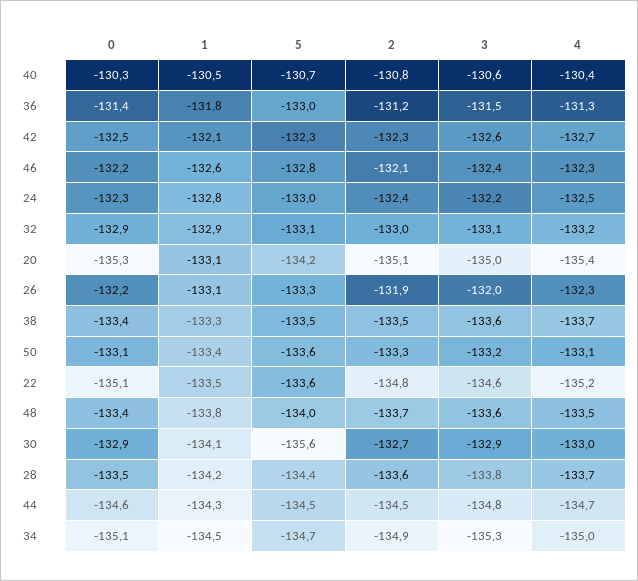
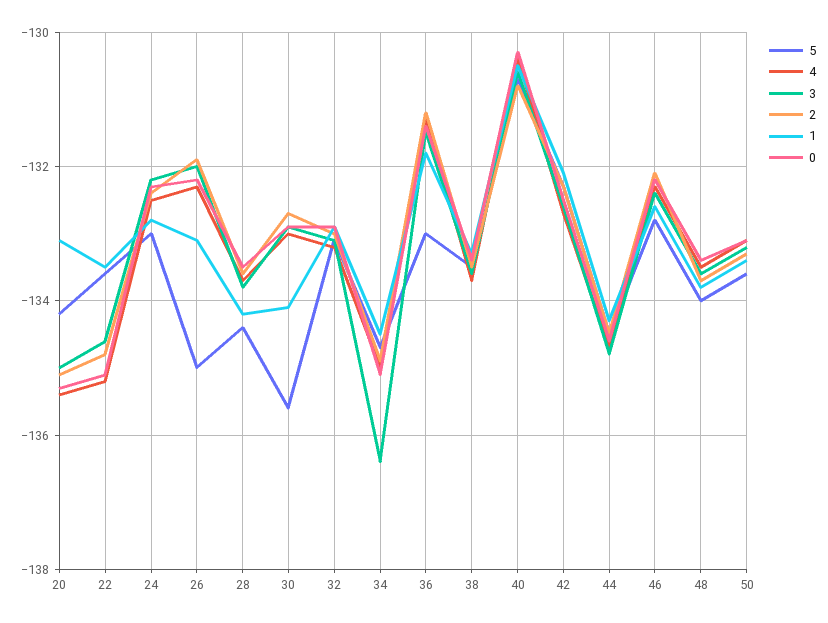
  {
    "0": {
      "40": -130.3,
      "36": -131.4,
      "42": -132.5,
      "46": -132.2,
      "24": -132.3,
      "32": -132.9,
      "20": -135.3,
      "26": -132.2,
      "38": -133.4,
      "50": -133.1,
      "22": -135.1,
      "48": -133.4,
      "30": -132.9,
      "28": -133.5,
      "44": -134.6,
      "34": -135.1
    },
    "1": {
      "40": -130.5,
      "36": -131.8,
      "42": -132.1,
      "46": -132.6,
      "24": -132.8,
      "32": -132.9,
      "20": -133.1,
      "26": -133.1,
      "38": -133.3,
      "50": -133.4,
      "22": -133.5,
      "48": -133.8,
      "30": -134.1,
      "28": -134.2,
      "44": -134.3,
      "34": -134.5
    },
    "5": {
      "40": -130.7,
      "36": -133,
      "42": -132.3,
      "46": -132.8,
      "24": -133,
      "32": -133.1,
      "20": -134.2,
-     "26": -133.3,
+     "26": -135,
      "38": -133.5,
      "50": -133.6,
      "22": -133.6,
      "48": -134,
      "30": -135.6,
      "28": -134.4,
      "44": -134.5,
      "34": -134.7
    },
    "2": {
      "40": -130.8,
      "36": -131.2,
      "42": -132.3,
      "46": -132.1,
      "24": -132.4,
      "32": -133,
      "20": -135.1,
      "26": -131.9,
      "38": -133.5,
      "50": -133.3,
      "22": -134.8,
      "48": -133.7,
      "30": -132.7,
      "28": -133.6,
      "44": -134.5,
      "34": -134.9
    },
    "3": {
      "40": -130.6,
      "36": -131.5,
      "42": -132.6,
      "46": -132.4,
      "24": -132.2,
      "32": -133.1,
      "20": -135,
      "26": -132,
      "38": -133.6,
      "50": -133.2,
      "22": -134.6,
      "48": -133.6,
      "30": -132.9,
      "28": -133.8,
      "44": -134.8,
-     "34": -135.3
+     "34": -136.5
    },
    "4": {
      "40": -130.4,
      "36": -131.3,
      "42": -132.7,
      "46": -132.3,
      "24": -132.5,
      "32": -133.2,
      "20": -135.4,
      "26": -132.3,
      "38": -133.7,
      "50": -133.1,
      "22": -135.2,
      "48": -133.5,
      "30": -133,
      "28": -133.7,
      "44": -134.7,
      "34": -135
    }
  }

